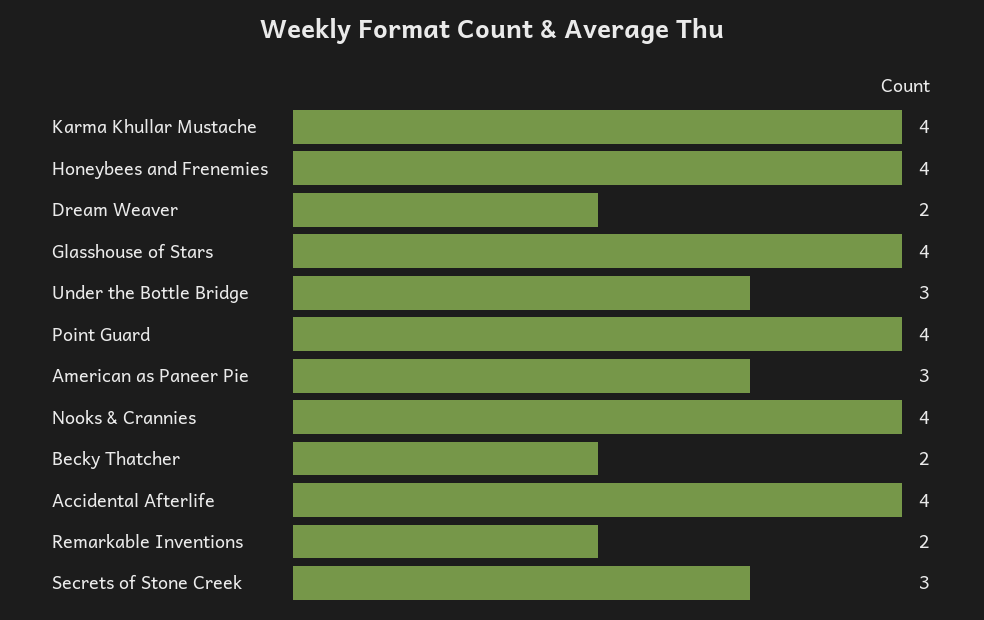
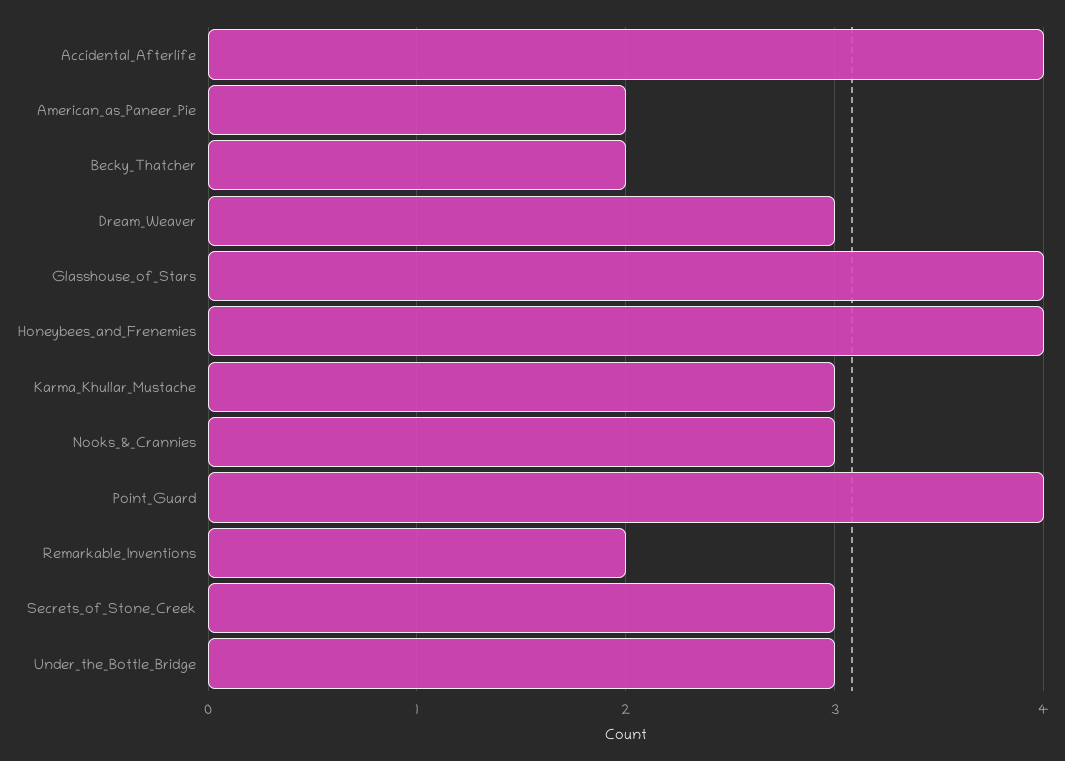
  {
-   "Karma Khullar Mustache": 4,
+   "Karma Khullar Mustache": 3,
    "Honeybees and Frenemies": 4,
-   "Dream Weaver": 2,
+   "Dream Weaver": 3,
    "Glasshouse of Stars": 4,
    "Under the Bottle Bridge": 3,
    "Point Guard": 4,
-   "American as Paneer Pie": 3,
+   "American as Paneer Pie": 2,
-   "Nooks & Crannies": 4,
+   "Nooks & Crannies": 3,
    "Becky Thatcher": 2,
    "Accidental Afterlife": 4,
    "Remarkable Inventions": 2,
    "Secrets of Stone Creek": 3
  }

